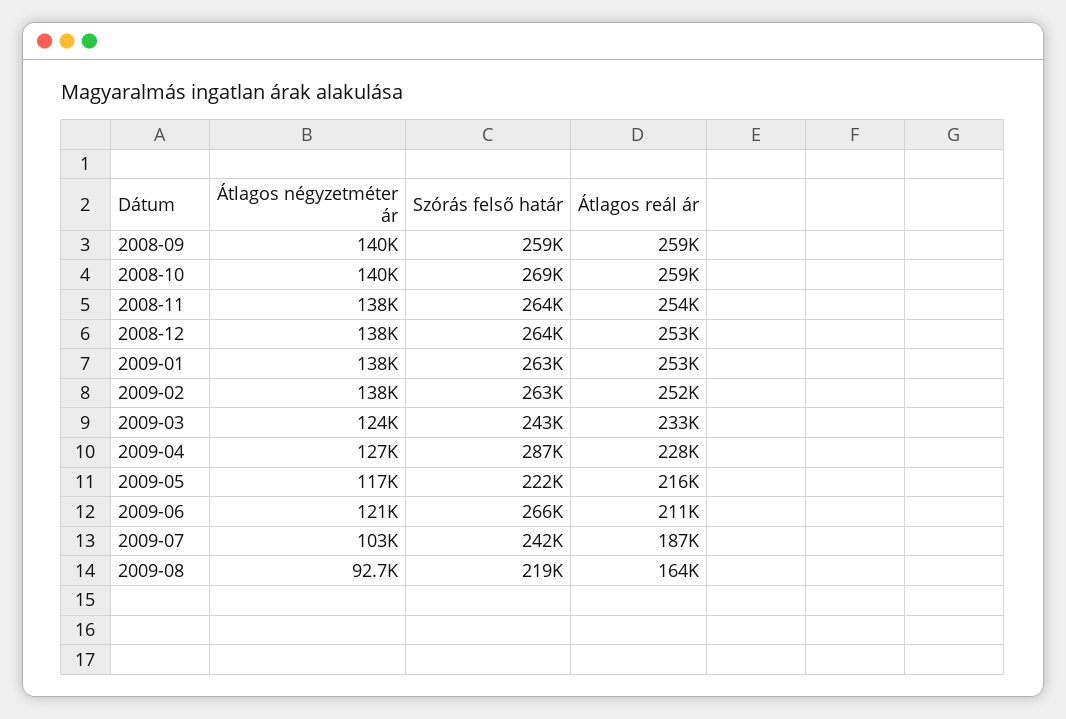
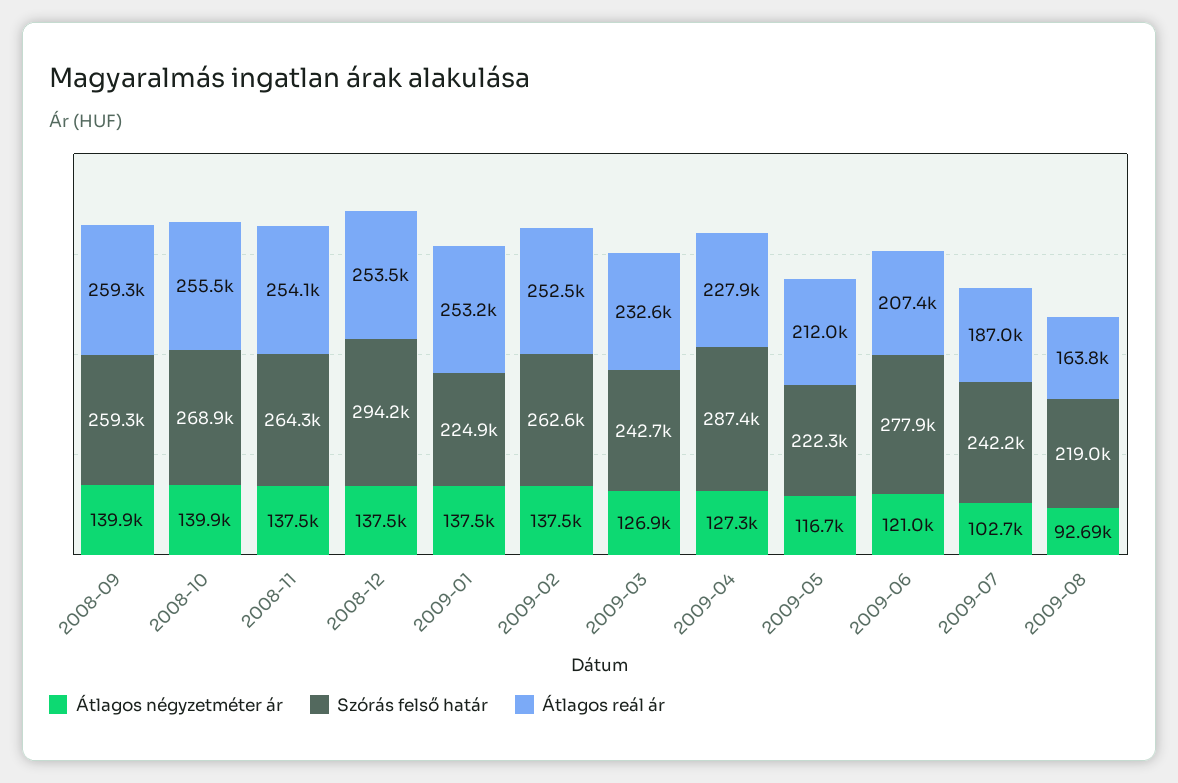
  {
    "Átlagos négyzetméter ár": {
      "2008-09": 139900,
      "2008-10": 139900,
      "2008-11": 137500,
      "2008-12": 137500,
      "2009-01": 137500,
      "2009-02": 137500,
-     "2009-03": 124000,
+     "2009-03": 126900,
      "2009-04": 127300,
      "2009-05": 116700,
      "2009-06": 121000,
      "2009-07": 102700,
      "2009-08": 92690
    },
    "Szórás felső határ": {
      "2008-09": 259300,
      "2008-10": 268900,
      "2008-11": 264300,
-     "2008-12": 264000,
+     "2008-12": 294200,
-     "2009-01": 263000,
+     "2009-01": 224900,
      "2009-02": 262600,
      "2009-03": 242700,
      "2009-04": 287400,
      "2009-05": 222300,
-     "2009-06": 266000,
+     "2009-06": 277900,
      "2009-07": 242200,
      "2009-08": 219000
    },
    "Átlagos reál ár": {
      "2008-09": 259300,
-     "2008-10": 259000,
+     "2008-10": 255500,
      "2008-11": 254100,
      "2008-12": 253500,
      "2009-01": 253200,
      "2009-02": 252500,
      "2009-03": 232600,
      "2009-04": 227900,
-     "2009-05": 216000,
+     "2009-05": 212000,
-     "2009-06": 211000,
+     "2009-06": 207400,
      "2009-07": 187000,
      "2009-08": 163800
    }
  }

